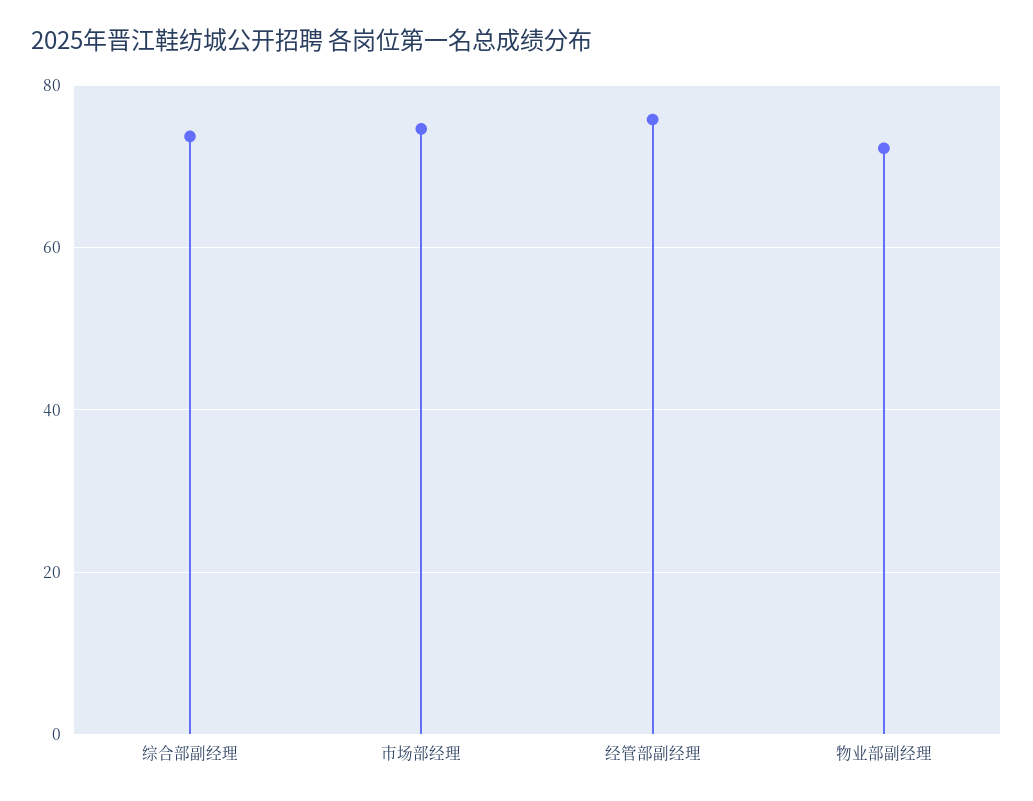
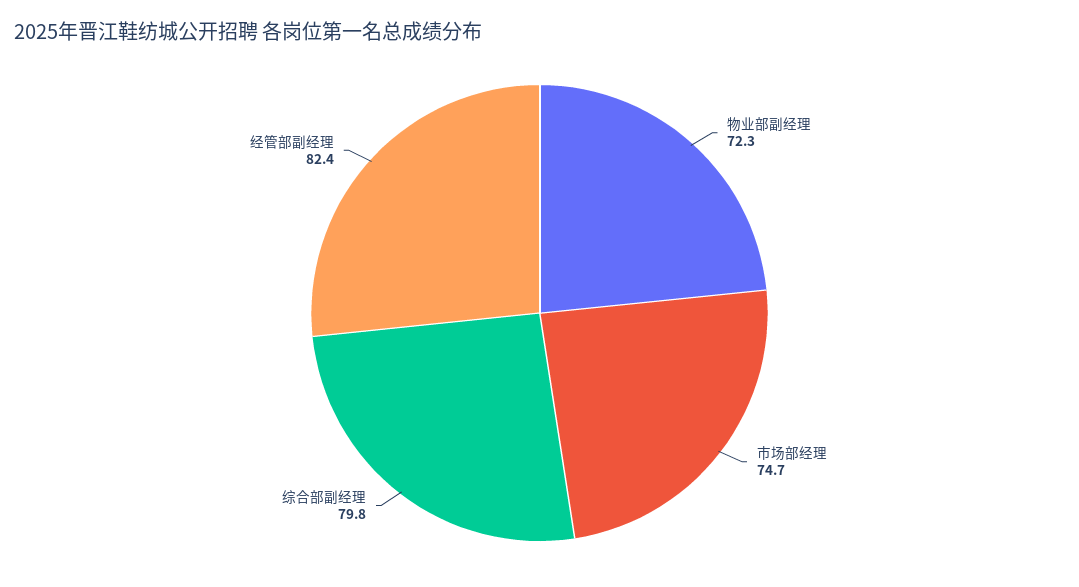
  {
-   "综合部副经理": 74,
+   "综合部副经理": 79.8,
    "市场部经理": 74.7,
-   "经管部副经理": 76,
+   "经管部副经理": 82.4,
    "物业部副经理": 72.3
  }

